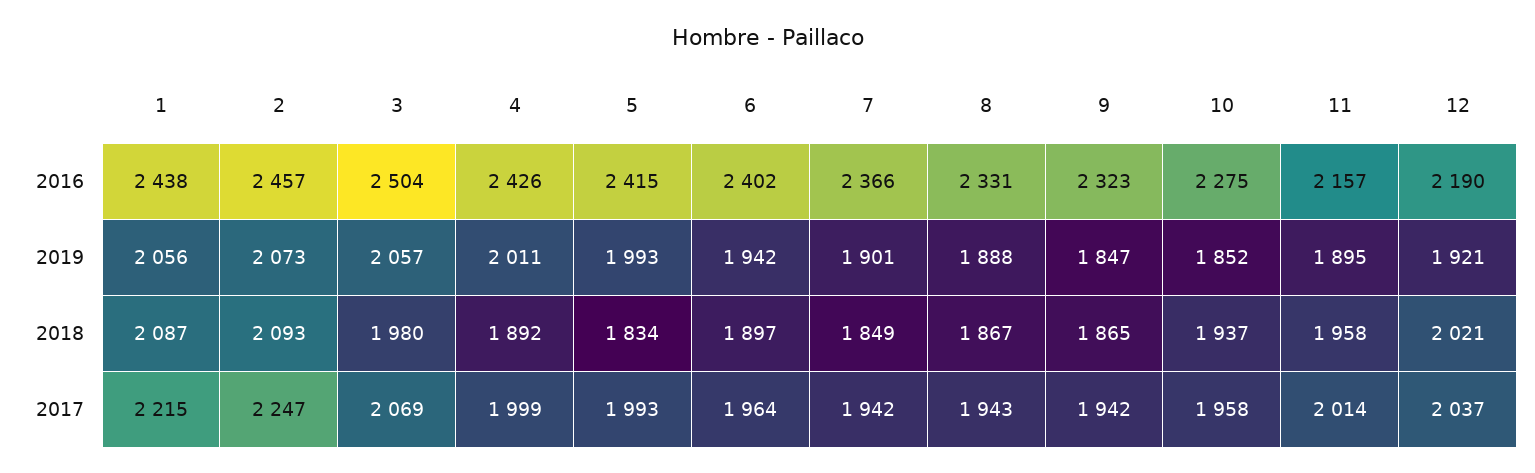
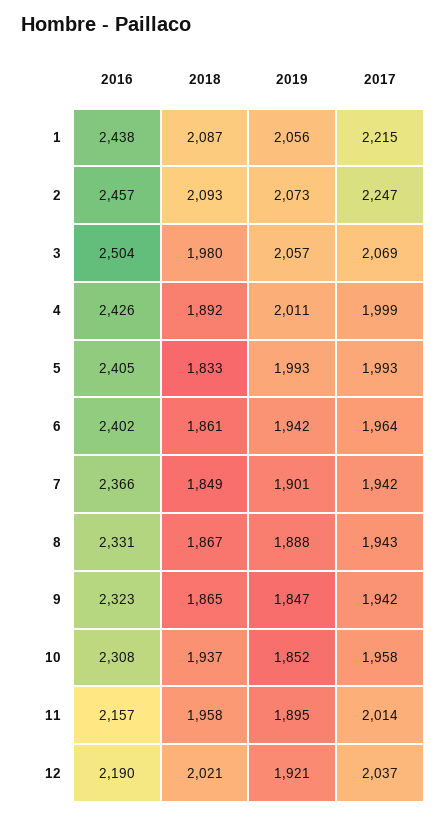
  {
    "1": {
      "2016": 2438,
      "2019": 2056,
      "2018": 2087,
      "2017": 2215
    },
    "2": {
      "2016": 2457,
      "2019": 2073,
      "2018": 2093,
      "2017": 2247
    },
    "3": {
      "2016": 2504,
      "2019": 2057,
      "2018": 1980,
      "2017": 2069
    },
    "4": {
      "2016": 2426,
      "2019": 2011,
      "2018": 1892,
      "2017": 1999
    },
    "5": {
-     "2016": 2415,
+     "2016": 2405,
      "2019": 1993,
-     "2018": 1834,
+     "2018": 1833,
      "2017": 1993
    },
    "6": {
      "2016": 2402,
      "2019": 1942,
-     "2018": 1897,
+     "2018": 1861,
      "2017": 1964
    },
    "7": {
      "2016": 2366,
      "2019": 1901,
      "2018": 1849,
      "2017": 1942
    },
    "8": {
      "2016": 2331,
      "2019": 1888,
      "2018": 1867,
      "2017": 1943
    },
    "9": {
      "2016": 2323,
      "2019": 1847,
      "2018": 1865,
      "2017": 1942
    },
    "10": {
-     "2016": 2275,
+     "2016": 2308,
      "2019": 1852,
      "2018": 1937,
      "2017": 1958
    },
    "11": {
      "2016": 2157,
      "2019": 1895,
      "2018": 1958,
      "2017": 2014
    },
    "12": {
      "2016": 2190,
      "2019": 1921,
      "2018": 2021,
      "2017": 2037
    }
  }

